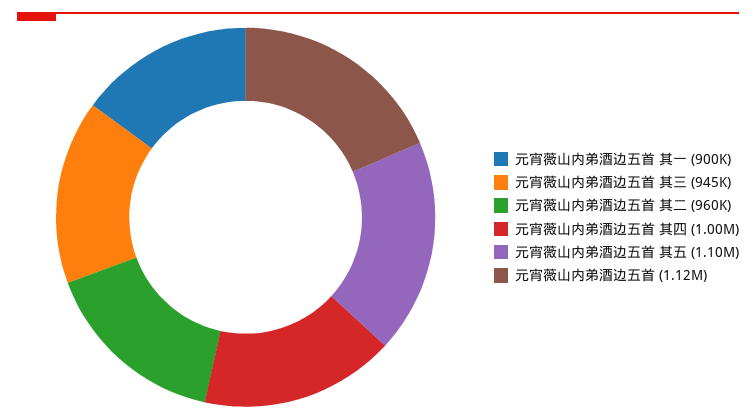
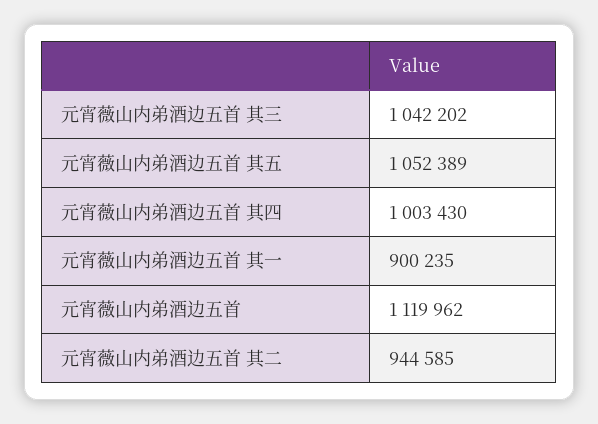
  {
    "元宵薇山内弟酒边五首 其一": 900235,
-   "元宵薇山内弟酒边五首 其三": 945000,
+   "元宵薇山内弟酒边五首 其三": 1042202,
-   "元宵薇山内弟酒边五首 其二": 960000,
+   "元宵薇山内弟酒边五首 其二": 944585,
    "元宵薇山内弟酒边五首 其四": 1003430,
-   "元宵薇山内弟酒边五首 其五": 1100000,
+   "元宵薇山内弟酒边五首 其五": 1052389,
    "元宵薇山内弟酒边五首": 1119962
  }

